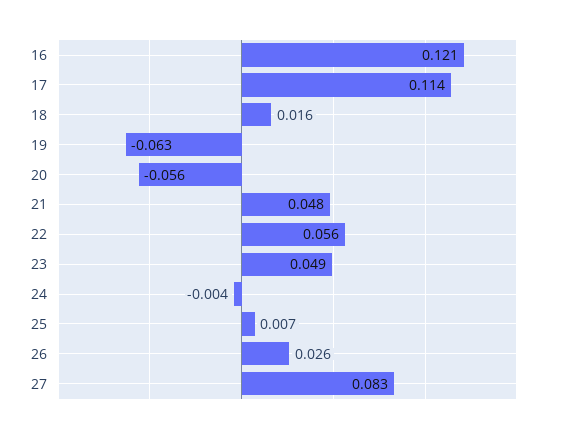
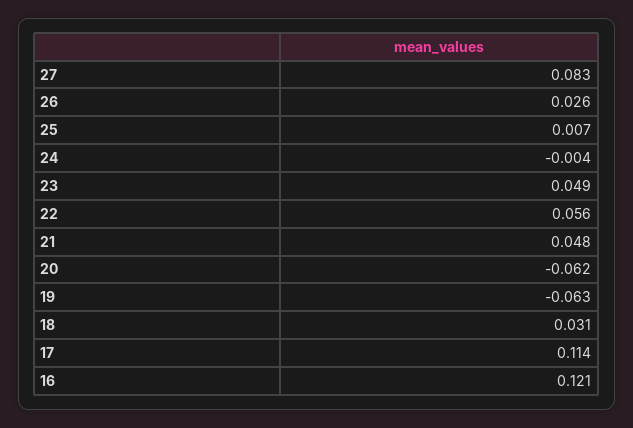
  {
    "16": 0.121,
    "17": 0.114,
-   "18": 0.016,
+   "18": 0.031,
    "19": -0.063,
-   "20": -0.056,
+   "20": -0.062,
    "21": 0.048,
    "22": 0.056,
    "23": 0.049,
    "24": -0.004,
    "25": 0.007,
    "26": 0.026,
    "27": 0.083
  }

